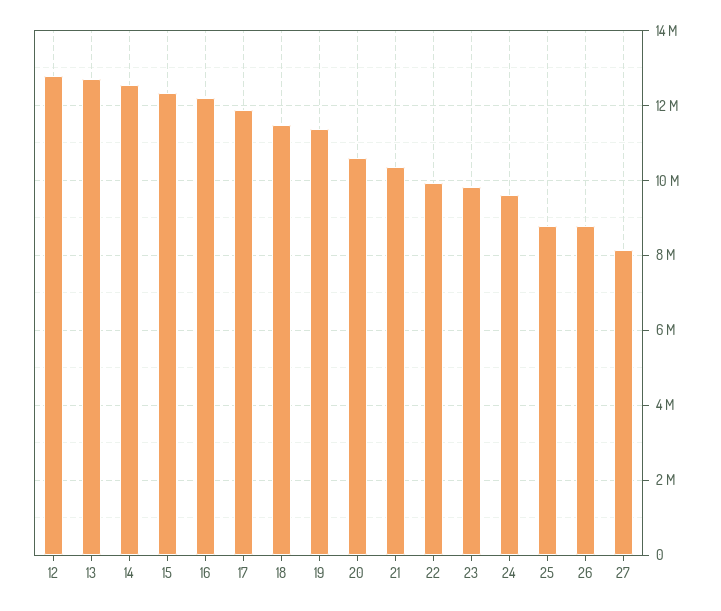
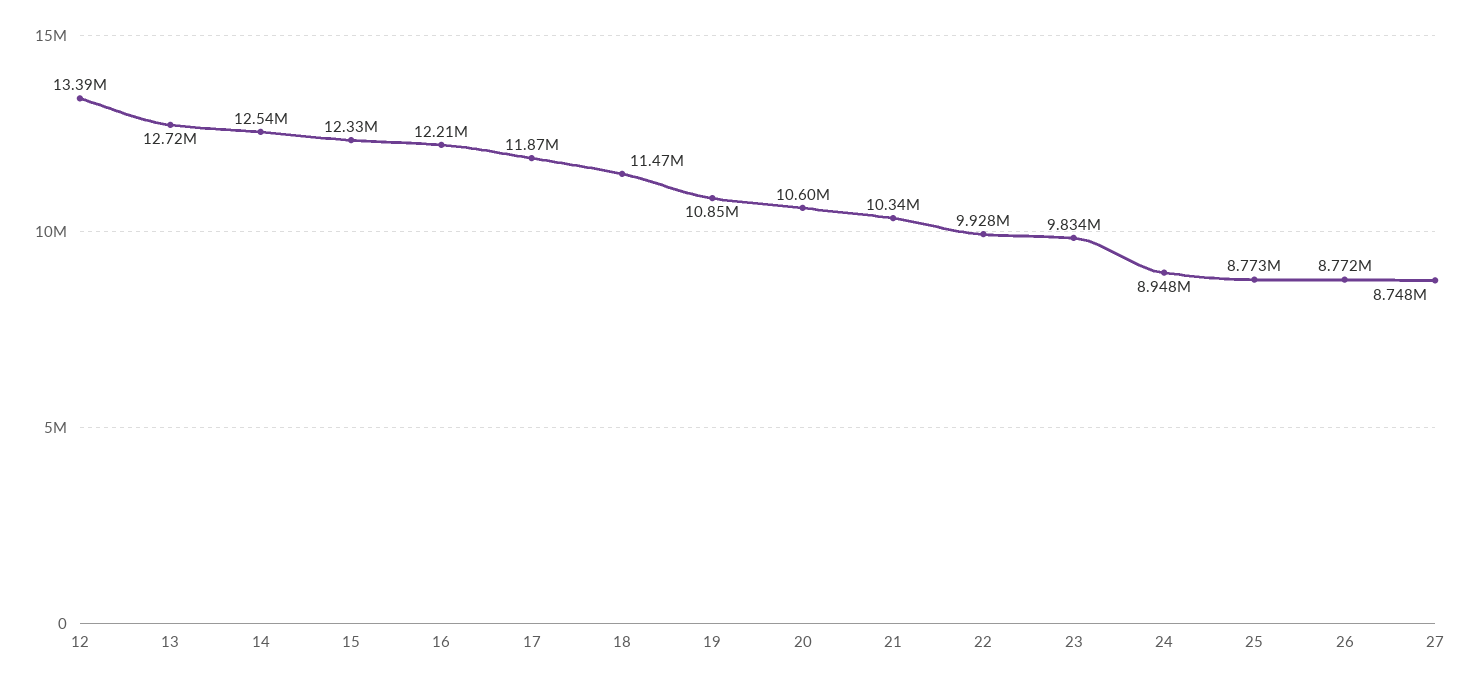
  {
-   "12": 12800000,
+   "12": 13390000,
    "13": 12720000,
    "14": 12540000,
    "15": 12330000,
    "16": 12210000,
    "17": 11870000,
    "18": 11470000,
-   "19": 11400000,
+   "19": 10850000,
    "20": 10600000,
    "21": 10340000,
    "22": 9928000,
    "23": 9834000,
-   "24": 9600000,
+   "24": 8948000,
    "25": 8773000,
    "26": 8772000,
-   "27": 8200000
+   "27": 8748000
  }

